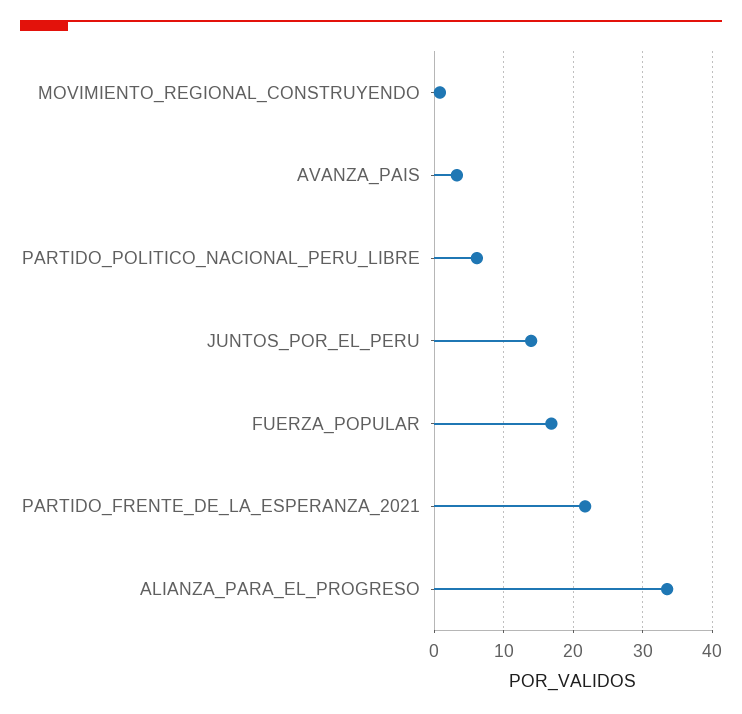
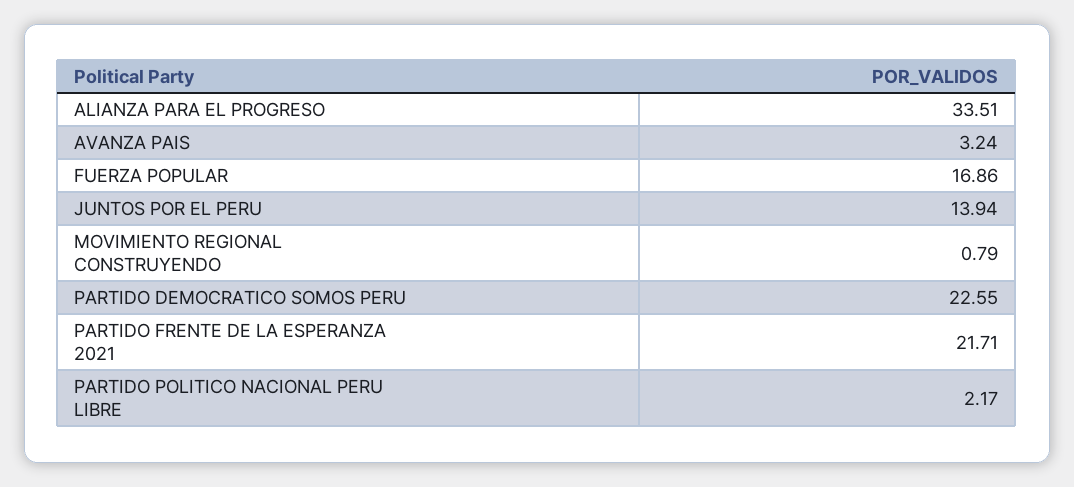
  {
    "MOVIMIENTO_REGIONAL_CONSTRUYENDO": 0.79,
    "AVANZA_PAIS": 3.24,
-   "PARTIDO_POLITICO_NACIONAL_PERU_LIBRE": 6,
+   "PARTIDO_POLITICO_NACIONAL_PERU_LIBRE": 2.17,
    "JUNTOS_POR_EL_PERU": 13.94,
    "FUERZA_POPULAR": 16.86,
    "PARTIDO_FRENTE_DE_LA_ESPERANZA_2021": 21.71,
-   "ALIANZA_PARA_EL_PROGRESO": 33.51
+   "ALIANZA_PARA_EL_PROGRESO": 33.51,
+   "PARTIDO DEMOCRATICO SOMOS PERU": 22.55
  }

